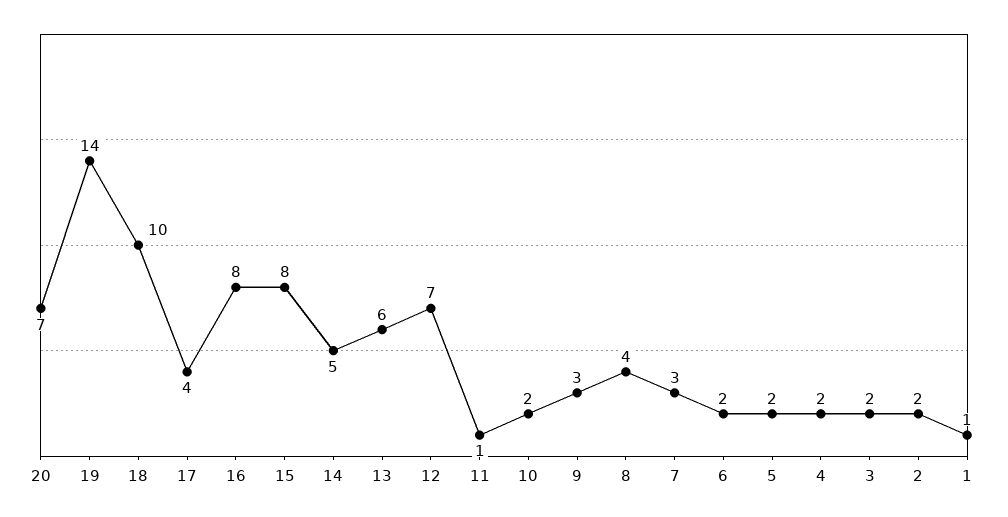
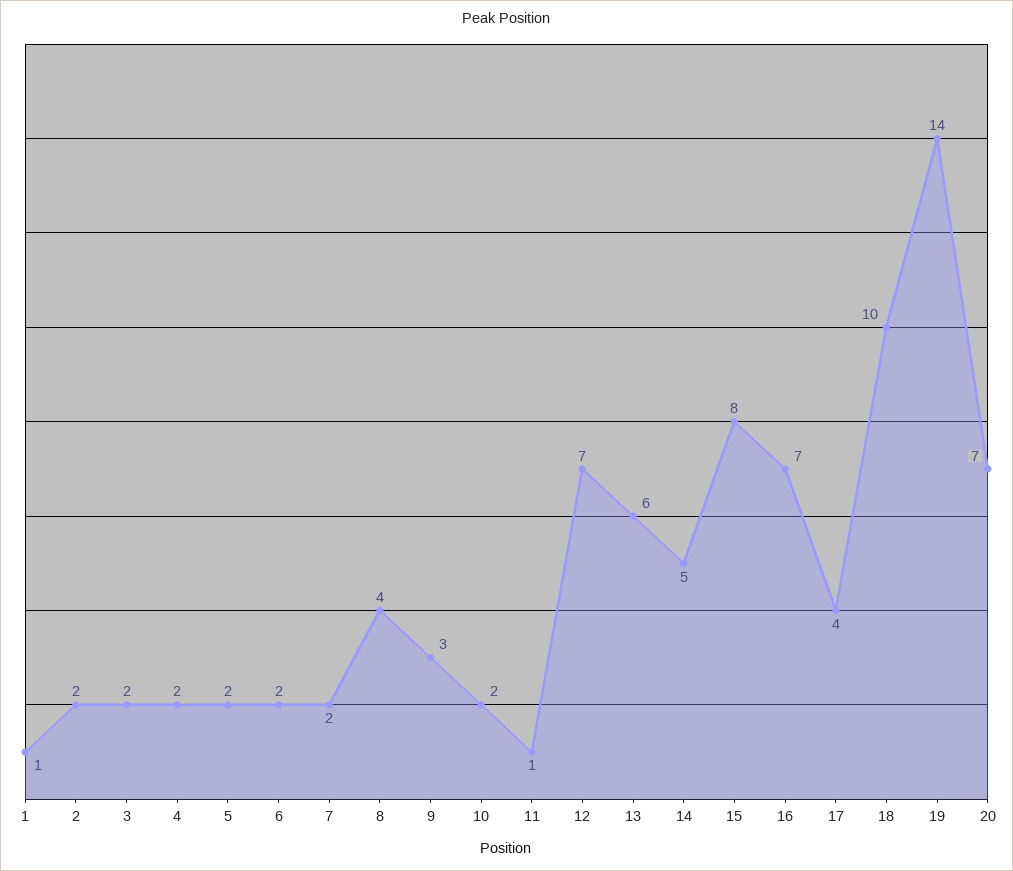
  {
    "20": 7,
    "19": 14,
    "18": 10,
    "17": 4,
-   "16": 8,
+   "16": 7,
    "15": 8,
    "14": 5,
    "13": 6,
    "12": 7,
    "11": 1,
    "10": 2,
    "9": 3,
    "8": 4,
-   "7": 3,
+   "7": 2,
    "6": 2,
    "5": 2,
    "4": 2,
    "3": 2,
    "2": 2,
    "1": 1
  }

